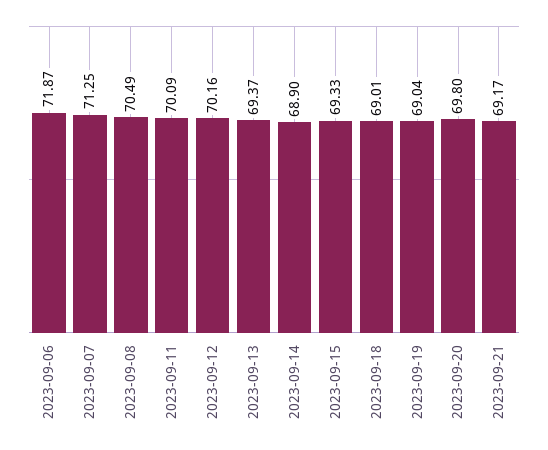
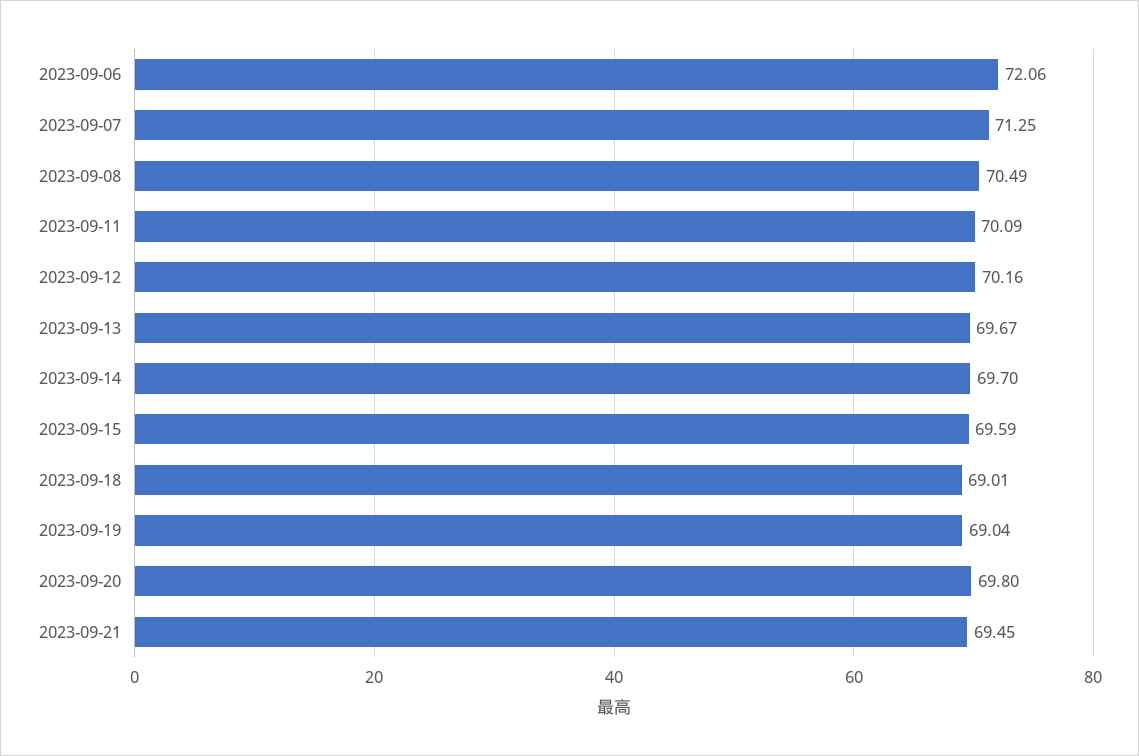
  {
-   "2023-09-06": 71.87,
+   "2023-09-06": 72.06,
    "2023-09-07": 71.25,
    "2023-09-08": 70.49,
    "2023-09-11": 70.09,
    "2023-09-12": 70.16,
-   "2023-09-13": 69.37,
+   "2023-09-13": 69.67,
-   "2023-09-14": 68.9,
+   "2023-09-14": 69.7,
-   "2023-09-15": 69.33,
+   "2023-09-15": 69.59,
    "2023-09-18": 69.01,
    "2023-09-19": 69.04,
    "2023-09-20": 69.8,
-   "2023-09-21": 69.17
+   "2023-09-21": 69.45
  }

